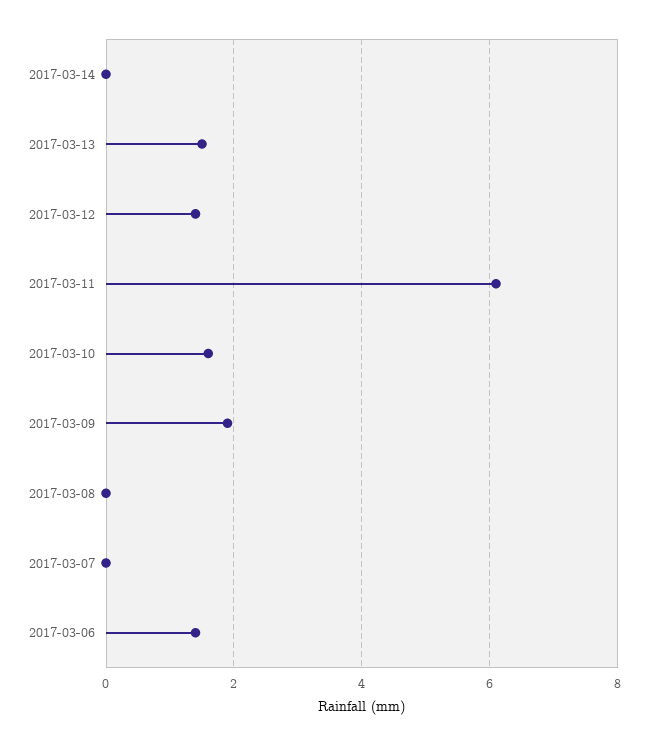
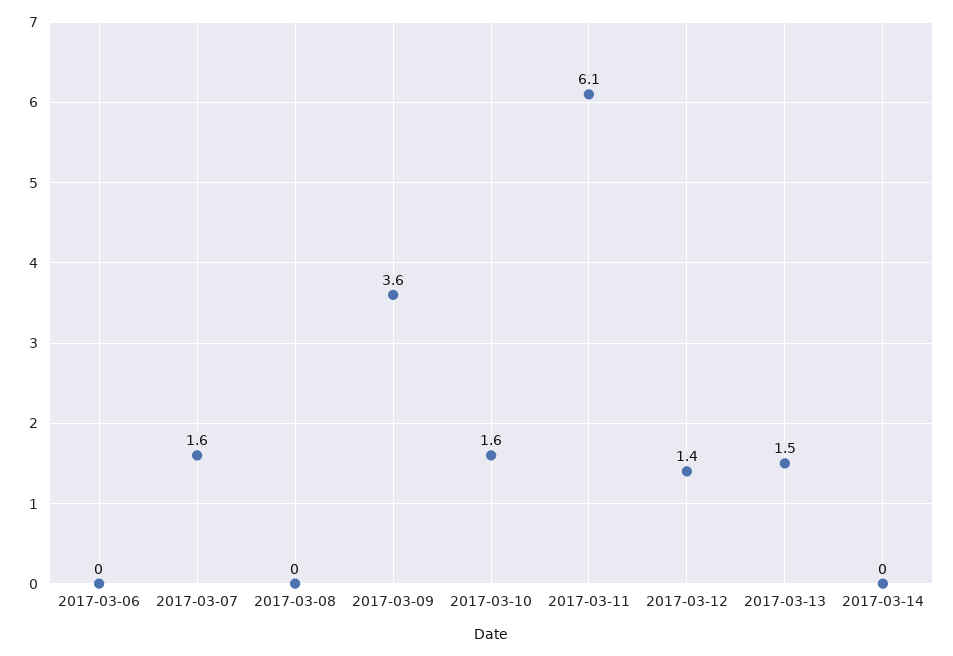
  {
    "2017-03-14": 0,
    "2017-03-13": 1.5,
    "2017-03-12": 1.4,
    "2017-03-11": 6.1,
    "2017-03-10": 1.6,
-   "2017-03-09": 2,
+   "2017-03-09": 3.6,
    "2017-03-08": 0,
-   "2017-03-07": 0,
+   "2017-03-07": 1.6,
-   "2017-03-06": 1.5
+   "2017-03-06": 0
  }

